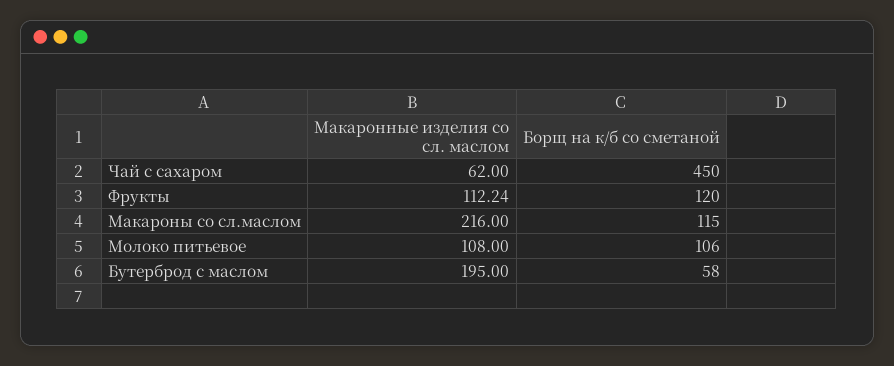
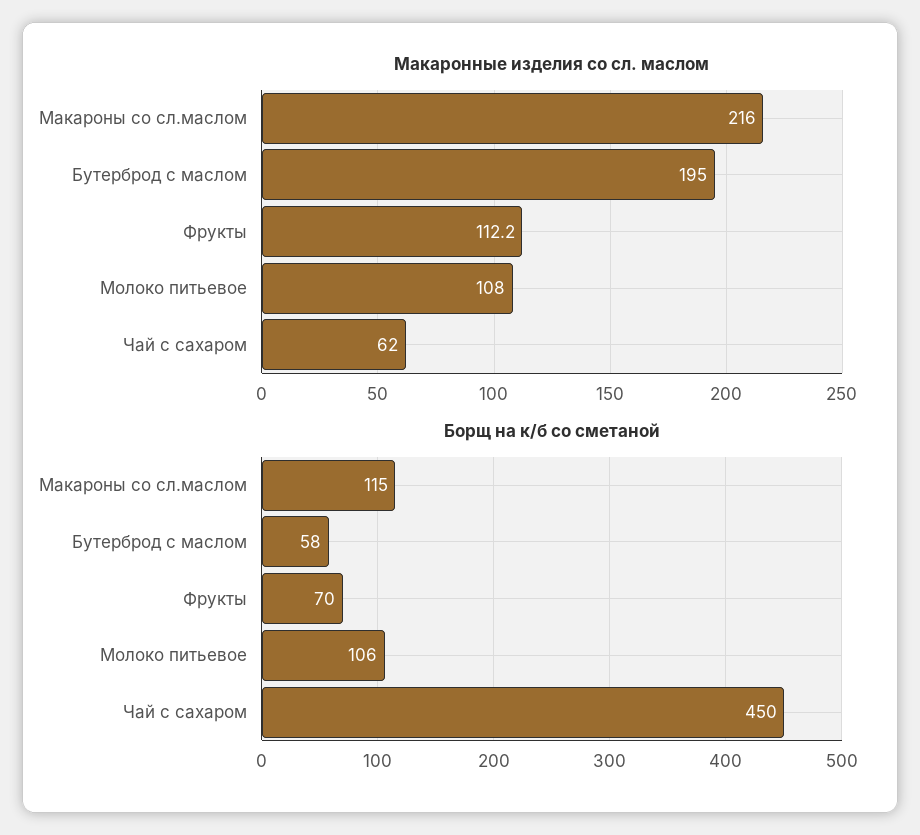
  {
    "Макаронные изделия со сл. маслом": {
      "Чай с сахаром": 62,
      "Фрукты": 112.24,
      "Макароны со сл.маслом": 216,
      "Молоко питьевое": 108,
      "Бутерброд с маслом": 195
    },
    "Борщ на к/б со сметаной": {
      "Чай с сахаром": 450,
-     "Фрукты": 120,
+     "Фрукты": 70,
      "Макароны со сл.маслом": 115,
      "Молоко питьевое": 106,
      "Бутерброд с маслом": 58
    }
  }

